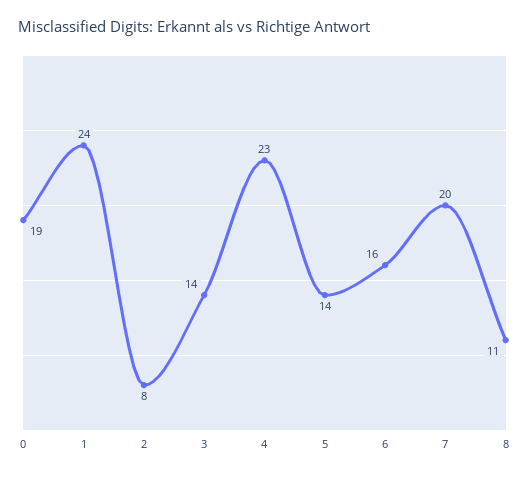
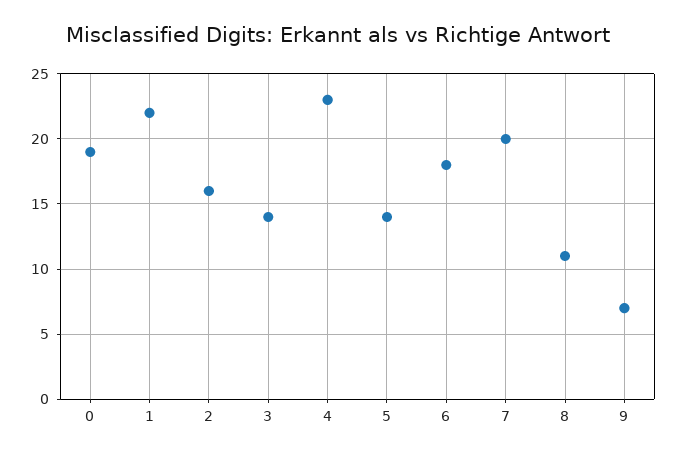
  {
    "0": 19,
-   "1": 24,
+   "1": 22,
-   "2": 8,
+   "2": 16,
    "3": 14,
    "4": 23,
    "5": 14,
-   "6": 16,
+   "6": 18,
    "7": 20,
-   "8": 11
+   "8": 11,
+   "9": 7
  }

